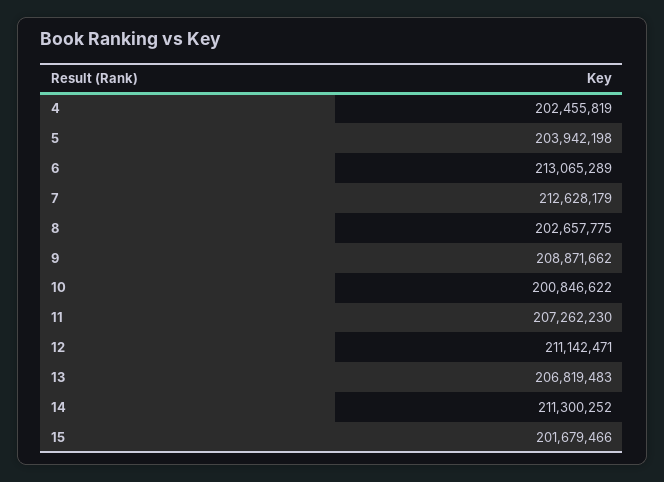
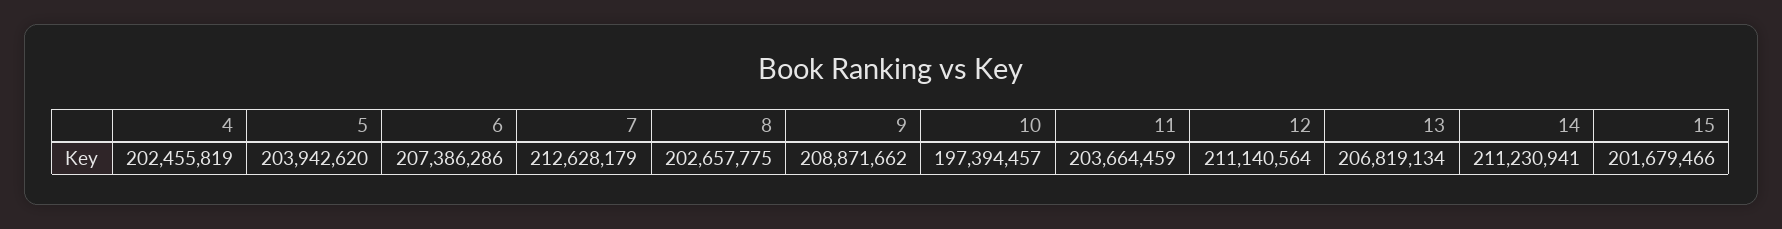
  {
    "4": 202455819,
-   "5": 203942198,
+   "5": 203942620,
-   "6": 213065289,
+   "6": 207386286,
    "7": 212628179,
    "8": 202657775,
    "9": 208871662,
-   "10": 200846622,
+   "10": 197394457,
-   "11": 207262230,
+   "11": 203664459,
-   "12": 211142471,
+   "12": 211140564,
-   "13": 206819483,
+   "13": 206819134,
-   "14": 211300252,
+   "14": 211230941,
    "15": 201679466
  }

